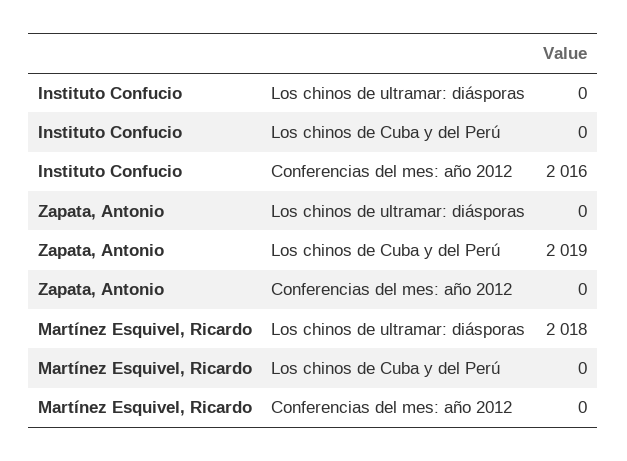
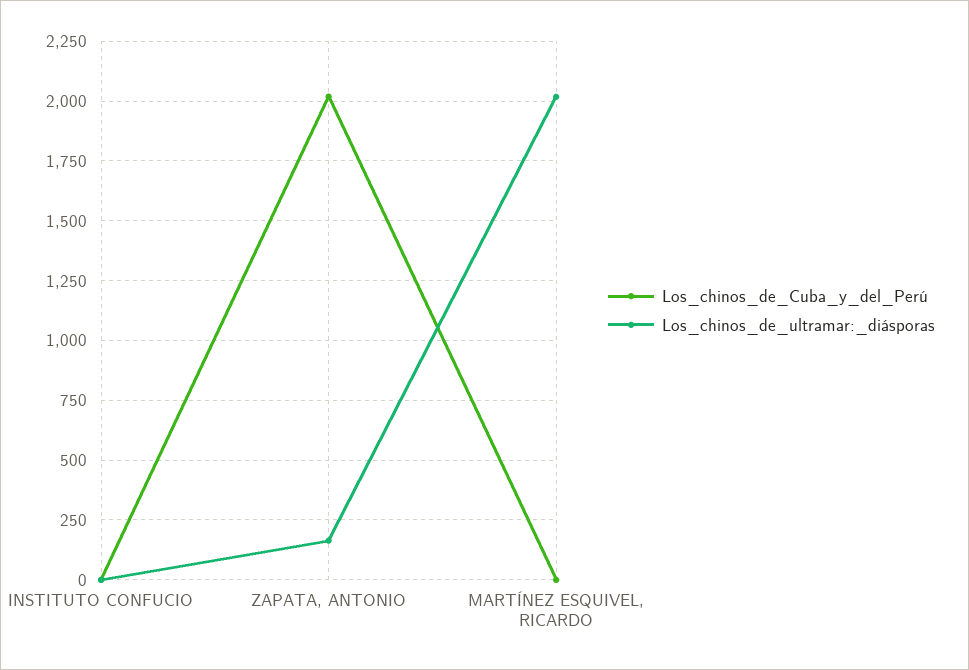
  {
    "Los chinos de ultramar: diásporas": {
      "Instituto Confucio": 0,
-     "Zapata, Antonio": 0,
+     "Zapata, Antonio": 150,
      "Martínez Esquivel, Ricardo": 2018
    },
    "Los chinos de Cuba y del Perú": {
      "Instituto Confucio": 0,
      "Zapata, Antonio": 2019,
      "Martínez Esquivel, Ricardo": 0
-   },
+   }
-   "Conferencias del mes: año 2012": {
-     "Instituto Confucio": 2016,
-     "Zapata, Antonio": 0,
-     "Martínez Esquivel, Ricardo": 0
-   }
  }

